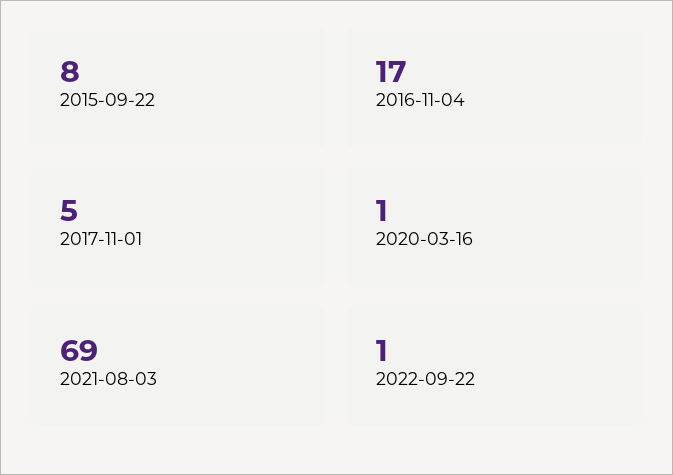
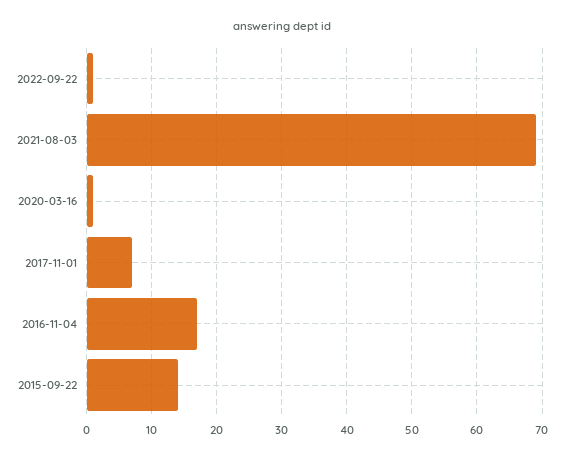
  {
-   "2015-09-22": 8,
+   "2015-09-22": 14,
    "2016-11-04": 17,
-   "2017-11-01": 5,
+   "2017-11-01": 7,
    "2020-03-16": 1,
    "2021-08-03": 69,
    "2022-09-22": 1
  }

